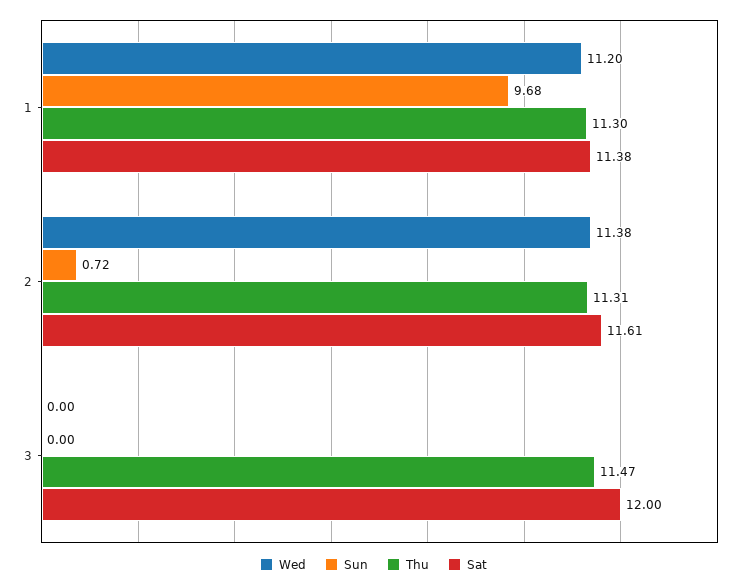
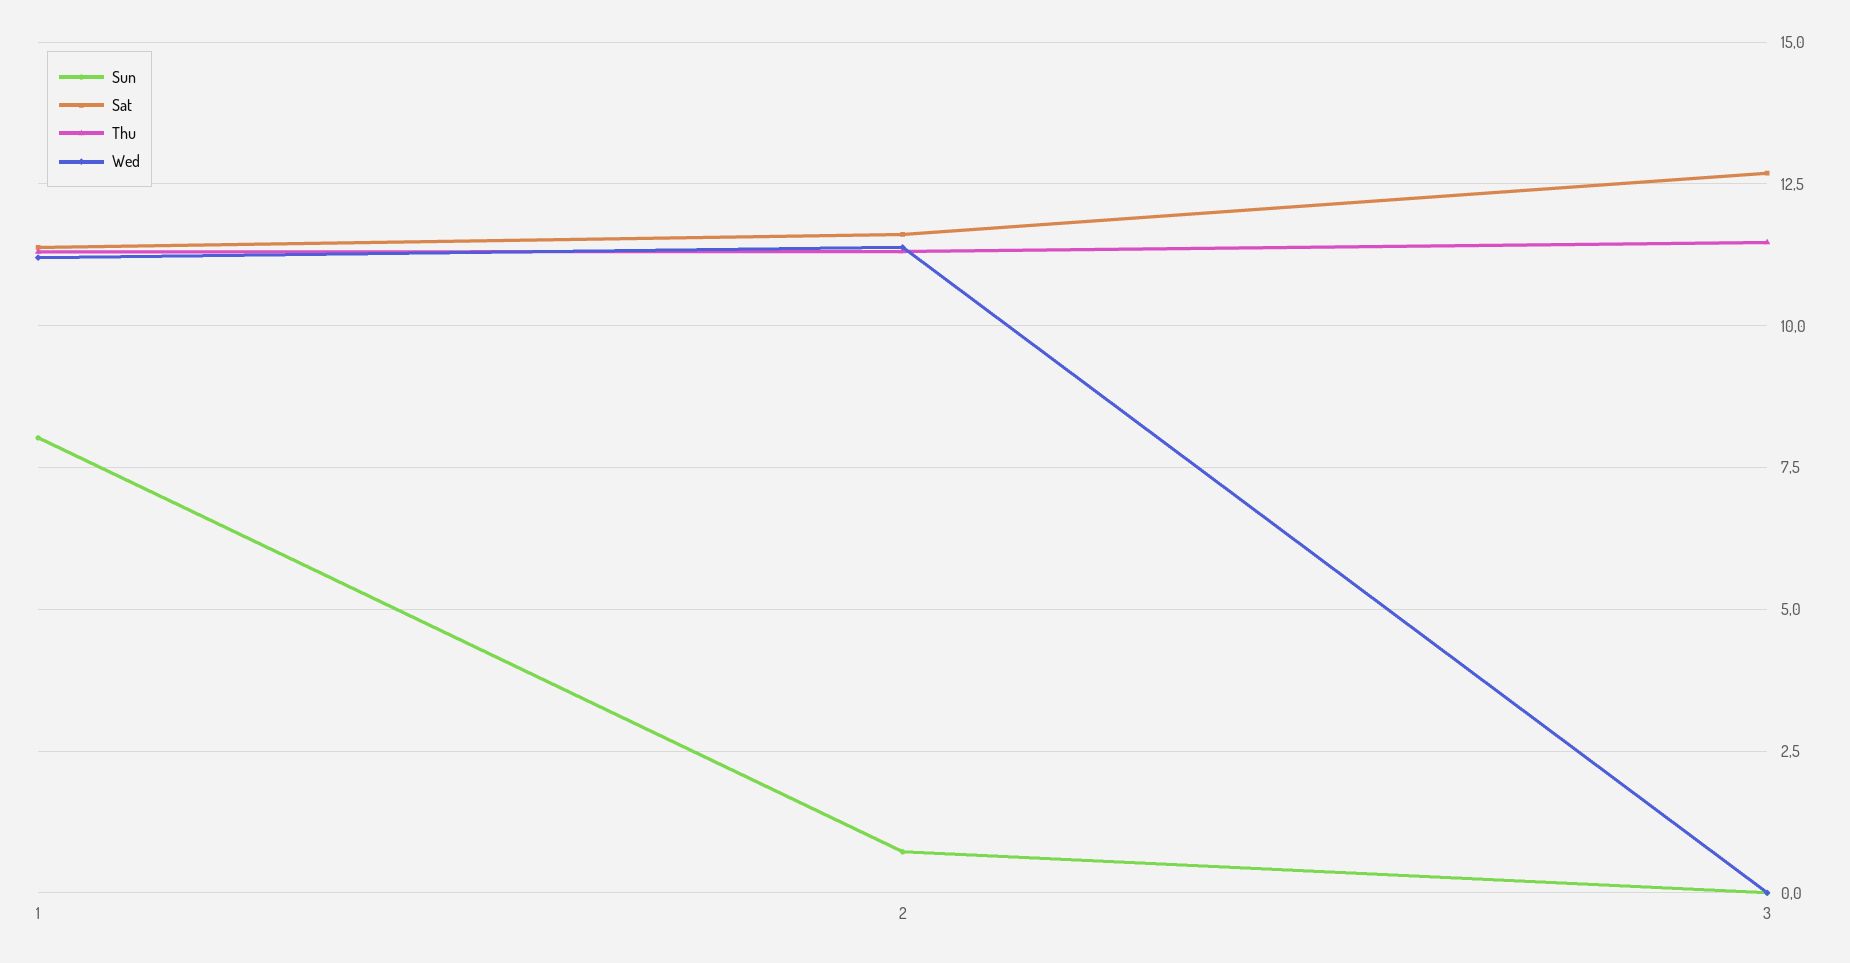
  {
    "Wed": {
      "1": 11.2,
      "2": 11.38,
      "3": 0
    },
    "Sun": {
-     "1": 9.68,
+     "1": 8,
      "2": 0.72,
      "3": 0
    },
    "Thu": {
      "1": 11.3,
      "2": 11.31,
      "3": 11.47
    },
    "Sat": {
      "1": 11.38,
      "2": 11.61,
-     "3": 12
+     "3": 12.75
    }
  }

